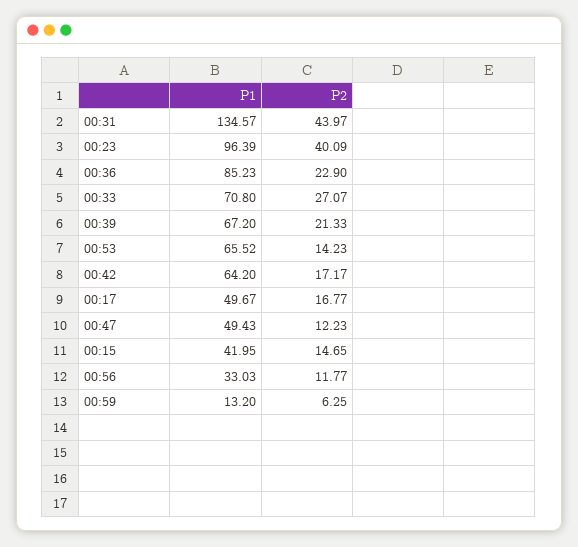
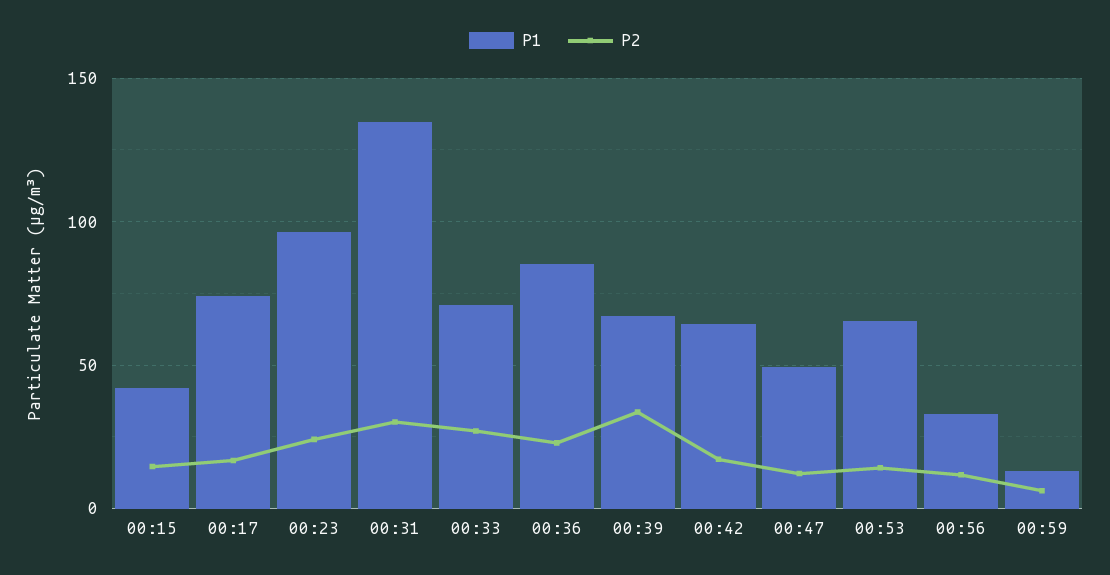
  {
    "P1": {
      "00:31": 134.57,
      "00:23": 96.39,
      "00:36": 85.23,
      "00:33": 70.8,
      "00:39": 67.2,
      "00:53": 65.52,
      "00:42": 64.2,
-     "00:17": 49.67,
+     "00:17": 75,
      "00:47": 49.43,
      "00:15": 41.95,
      "00:56": 33.03,
      "00:59": 13.2
    },
    "P2": {
-     "00:31": 43.97,
+     "00:31": 30,
-     "00:23": 40.09,
+     "00:23": 25,
      "00:36": 22.9,
      "00:33": 27.07,
-     "00:39": 21.33,
+     "00:39": 35,
      "00:53": 14.23,
      "00:42": 17.17,
      "00:17": 16.77,
      "00:47": 12.23,
      "00:15": 14.65,
      "00:56": 11.77,
      "00:59": 6.25
    }
  }

